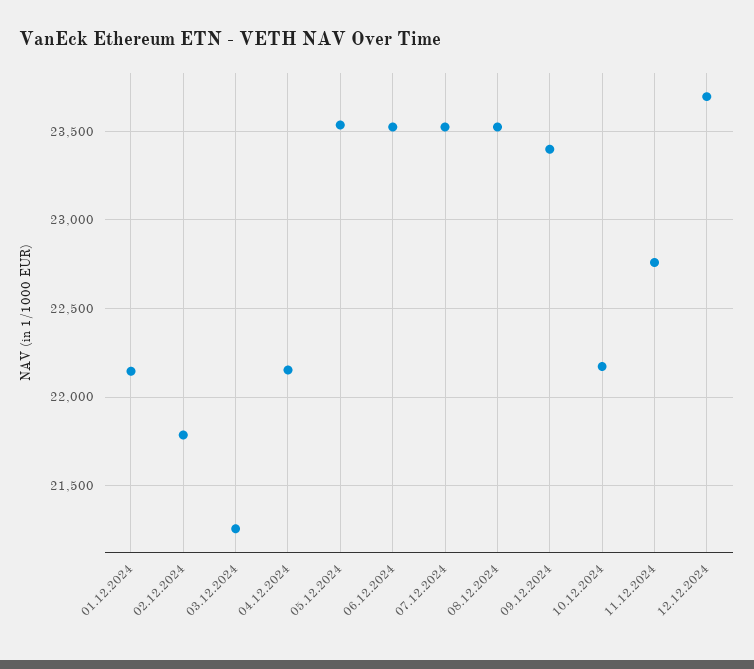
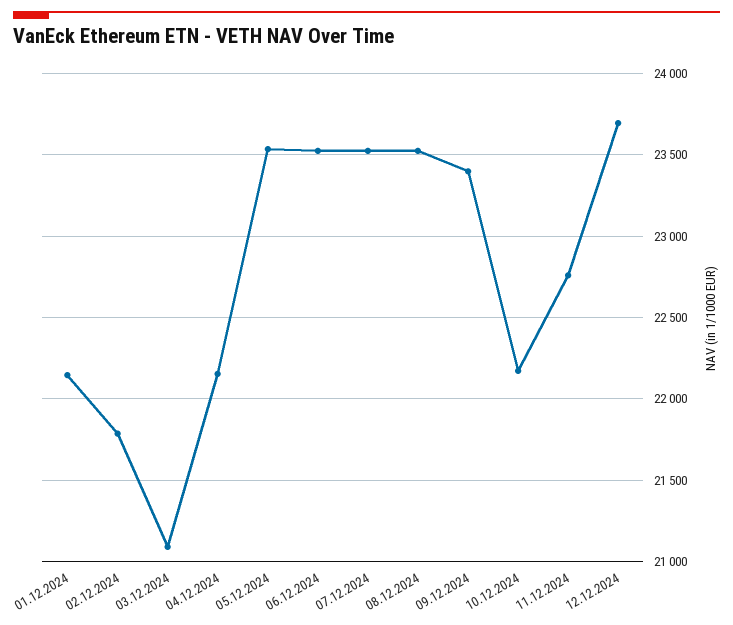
  {
    "01.12.2024": 22150,
    "02.12.2024": 21800,
-   "03.12.2024": 21250,
+   "03.12.2024": 21100,
    "04.12.2024": 22150,
    "05.12.2024": 23550,
    "06.12.2024": 23500,
    "07.12.2024": 23500,
    "08.12.2024": 23500,
    "09.12.2024": 23400,
    "10.12.2024": 22150,
    "11.12.2024": 22750,
    "12.12.2024": 23700
  }

